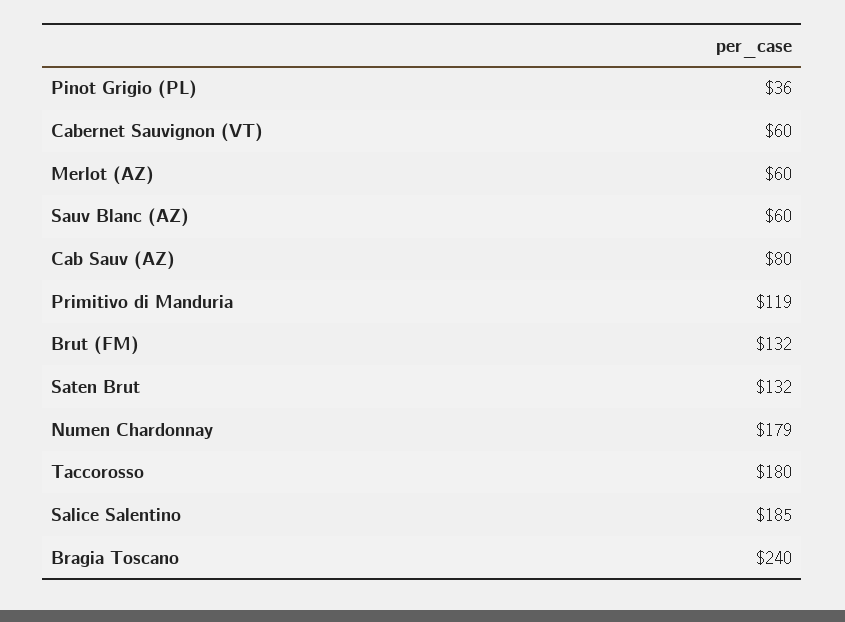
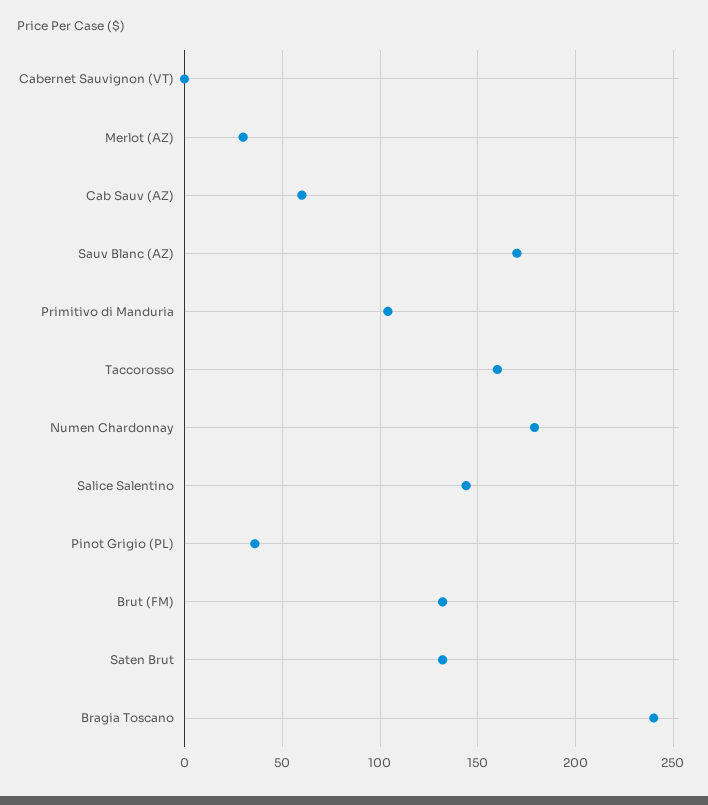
  {
    "Pinot Grigio (PL)": 36,
-   "Cabernet Sauvignon (VT)": 60,
+   "Cabernet Sauvignon (VT)": 0,
-   "Merlot (AZ)": 60,
+   "Merlot (AZ)": 30,
-   "Sauv Blanc (AZ)": 60,
+   "Sauv Blanc (AZ)": 170,
-   "Cab Sauv (AZ)": 80,
+   "Cab Sauv (AZ)": 60,
-   "Primitivo di Manduria": 119,
+   "Primitivo di Manduria": 105,
    "Brut (FM)": 132,
    "Saten Brut": 132,
    "Numen Chardonnay": 179,
-   "Taccorosso": 180,
+   "Taccorosso": 160,
-   "Salice Salentino": 185,
+   "Salice Salentino": 145,
    "Bragia Toscano": 240
  }

